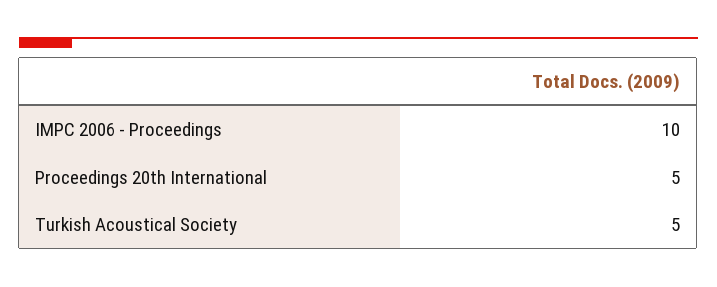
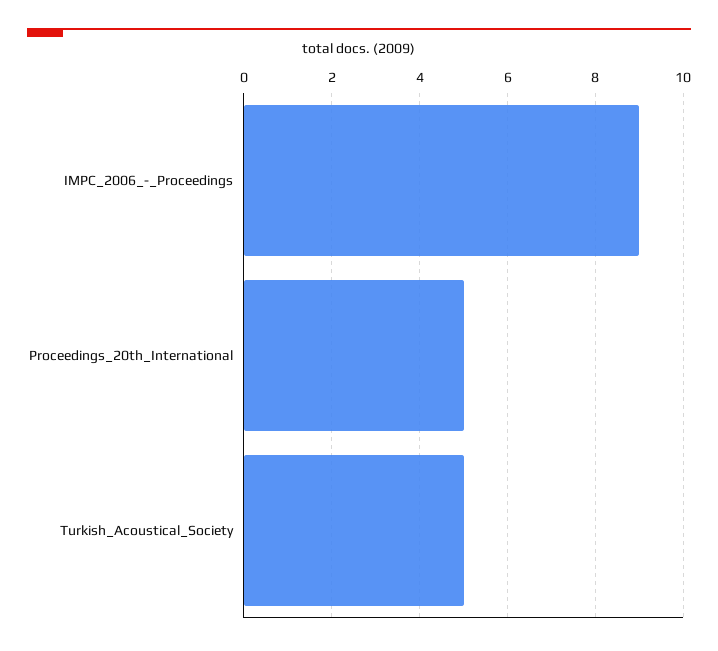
  {
-   "IMPC 2006 - Proceedings": 10,
+   "IMPC 2006 - Proceedings": 9,
    "Proceedings 20th International": 5,
    "Turkish Acoustical Society": 5
  }

